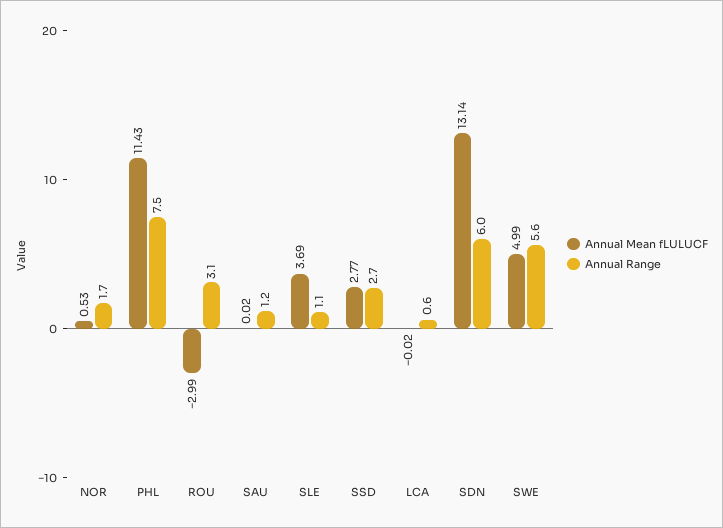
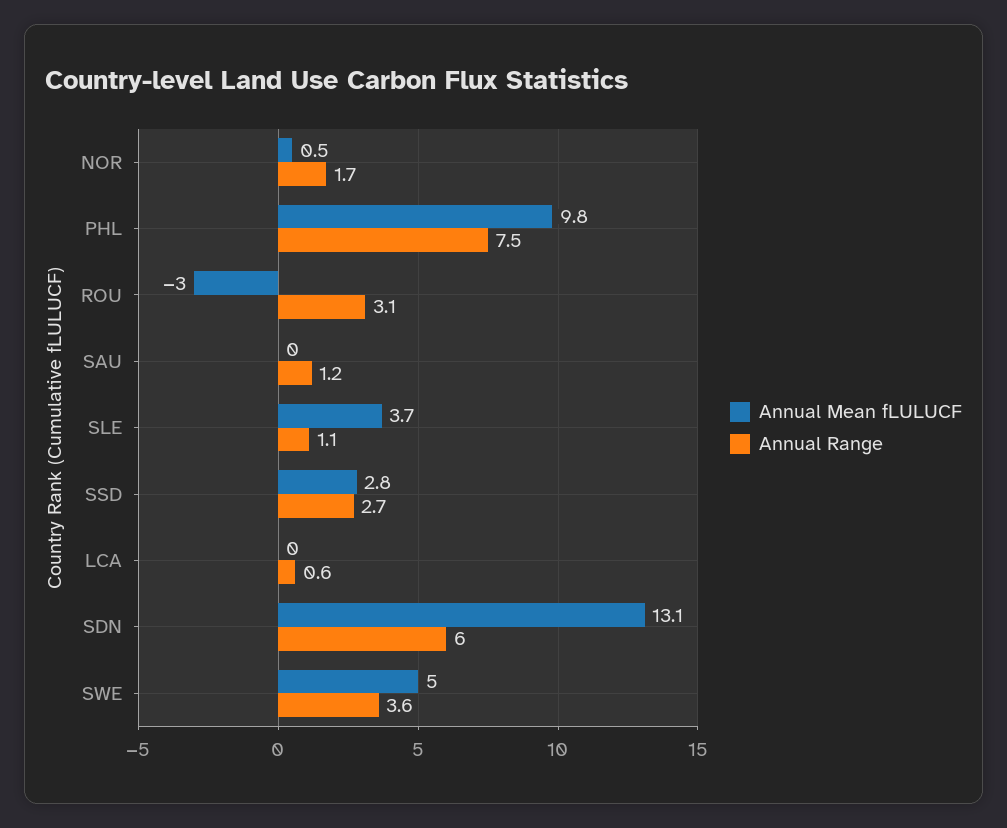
  {
    "Annual Mean fLULUCF": {
      "NOR": 0.53,
-     "PHL": 11.43,
+     "PHL": 9.8,
      "ROU": -2.99,
      "SAU": 0.02,
      "SLE": 3.69,
      "SSD": 2.77,
      "LCA": -0.02,
      "SDN": 13.14,
      "SWE": 4.99
    },
    "Annual Range": {
      "NOR": 1.7,
      "PHL": 7.5,
      "ROU": 3.1,
      "SAU": 1.2,
      "SLE": 1.1,
      "SSD": 2.7,
      "LCA": 0.6,
      "SDN": 6,
-     "SWE": 5.6
+     "SWE": 3.6
    }
  }

